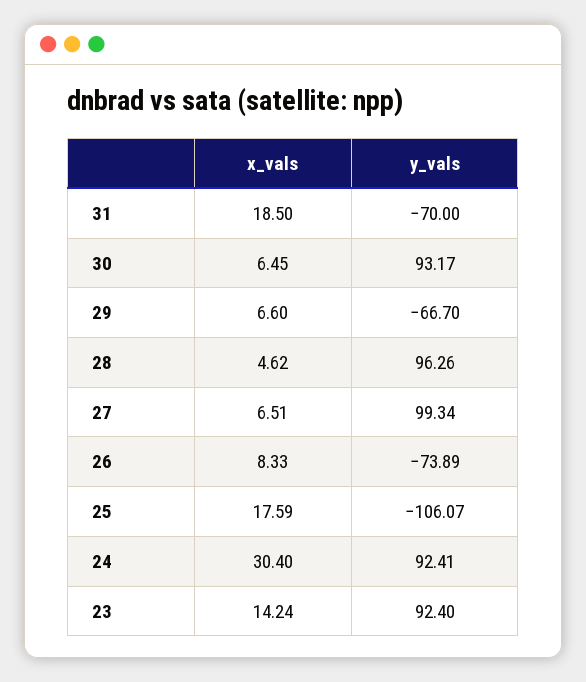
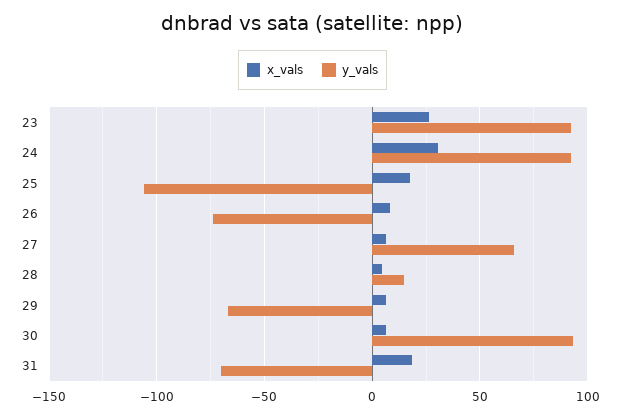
  {
    "x_vals": {
      "31": 18.5,
      "30": 6.45,
      "29": 6.6,
      "28": 4.62,
      "27": 6.51,
      "26": 8.33,
      "25": 17.59,
      "24": 30.4,
-     "23": 14.24
+     "23": 25
    },
    "y_vals": {
      "31": -70,
      "30": 93.17,
      "29": -66.7,
-     "28": 96.26,
+     "28": 15,
-     "27": 99.34,
+     "27": 65,
      "26": -73.89,
      "25": -106.07,
      "24": 92.41,
      "23": 92.4
    }
  }

